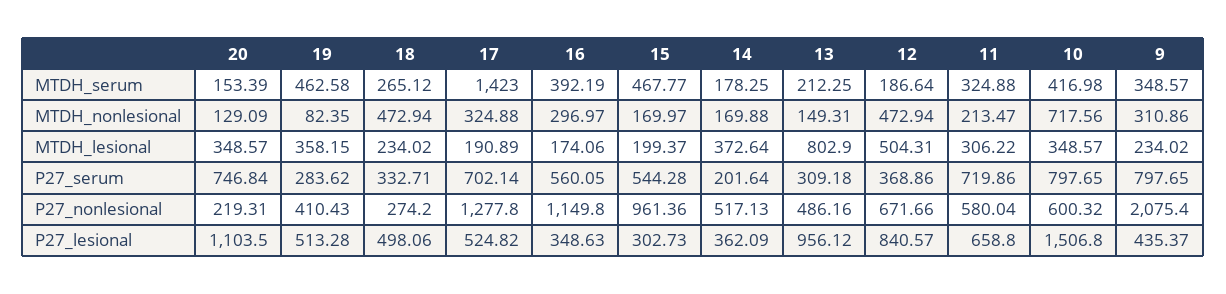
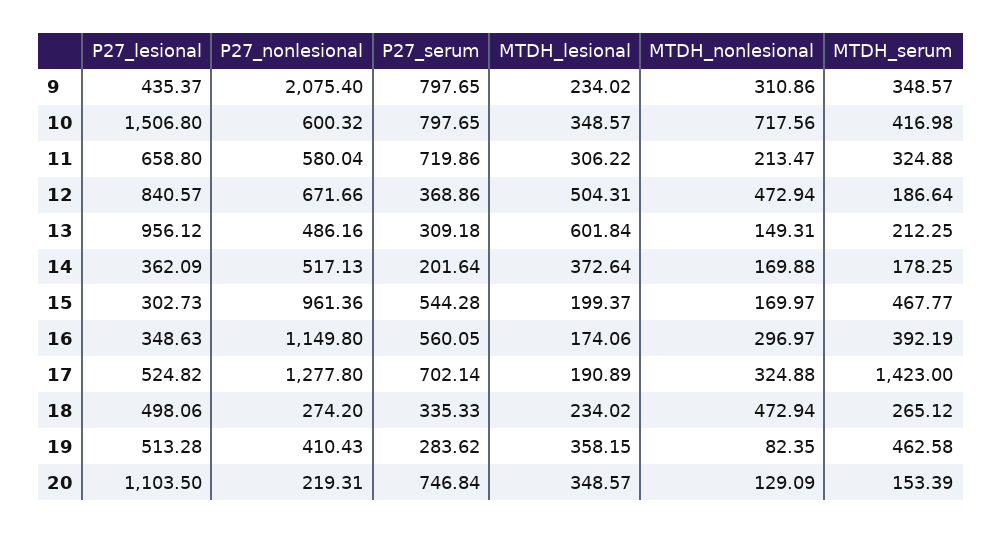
  {
    "20": {
      "MTDH_serum": 153.39,
      "MTDH_nonlesional": 129.09,
      "MTDH_lesional": 348.57,
      "P27_serum": 746.84,
      "P27_nonlesional": 219.31,
      "P27_lesional": 1103.5
    },
    "19": {
      "MTDH_serum": 462.58,
      "MTDH_nonlesional": 82.35,
      "MTDH_lesional": 358.15,
      "P27_serum": 283.62,
      "P27_nonlesional": 410.43,
      "P27_lesional": 513.28
    },
    "18": {
      "MTDH_serum": 265.12,
      "MTDH_nonlesional": 472.94,
      "MTDH_lesional": 234.02,
-     "P27_serum": 332.71,
+     "P27_serum": 335.33,
      "P27_nonlesional": 274.2,
      "P27_lesional": 498.06
    },
    "17": {
      "MTDH_serum": 1423,
      "MTDH_nonlesional": 324.88,
      "MTDH_lesional": 190.89,
      "P27_serum": 702.14,
      "P27_nonlesional": 1277.8,
      "P27_lesional": 524.82
    },
    "16": {
      "MTDH_serum": 392.19,
      "MTDH_nonlesional": 296.97,
      "MTDH_lesional": 174.06,
      "P27_serum": 560.05,
      "P27_nonlesional": 1149.8,
      "P27_lesional": 348.63
    },
    "15": {
      "MTDH_serum": 467.77,
      "MTDH_nonlesional": 169.97,
      "MTDH_lesional": 199.37,
      "P27_serum": 544.28,
      "P27_nonlesional": 961.36,
      "P27_lesional": 302.73
    },
    "14": {
      "MTDH_serum": 178.25,
      "MTDH_nonlesional": 169.88,
      "MTDH_lesional": 372.64,
      "P27_serum": 201.64,
      "P27_nonlesional": 517.13,
      "P27_lesional": 362.09
    },
    "13": {
      "MTDH_serum": 212.25,
      "MTDH_nonlesional": 149.31,
-     "MTDH_lesional": 802.9,
+     "MTDH_lesional": 601.84,
      "P27_serum": 309.18,
      "P27_nonlesional": 486.16,
      "P27_lesional": 956.12
    },
    "12": {
      "MTDH_serum": 186.64,
      "MTDH_nonlesional": 472.94,
      "MTDH_lesional": 504.31,
      "P27_serum": 368.86,
      "P27_nonlesional": 671.66,
      "P27_lesional": 840.57
    },
    "11": {
      "MTDH_serum": 324.88,
      "MTDH_nonlesional": 213.47,
      "MTDH_lesional": 306.22,
      "P27_serum": 719.86,
      "P27_nonlesional": 580.04,
      "P27_lesional": 658.8
    },
    "10": {
      "MTDH_serum": 416.98,
      "MTDH_nonlesional": 717.56,
      "MTDH_lesional": 348.57,
      "P27_serum": 797.65,
      "P27_nonlesional": 600.32,
      "P27_lesional": 1506.8
    },
    "9": {
      "MTDH_serum": 348.57,
      "MTDH_nonlesional": 310.86,
      "MTDH_lesional": 234.02,
      "P27_serum": 797.65,
      "P27_nonlesional": 2075.4,
      "P27_lesional": 435.37
    }
  }

